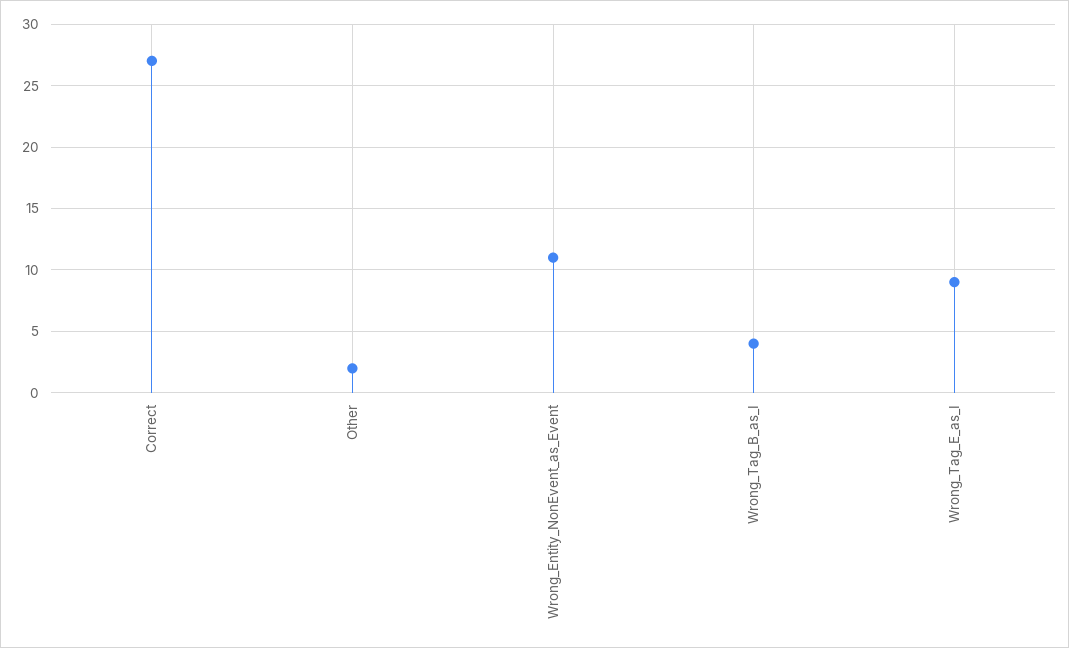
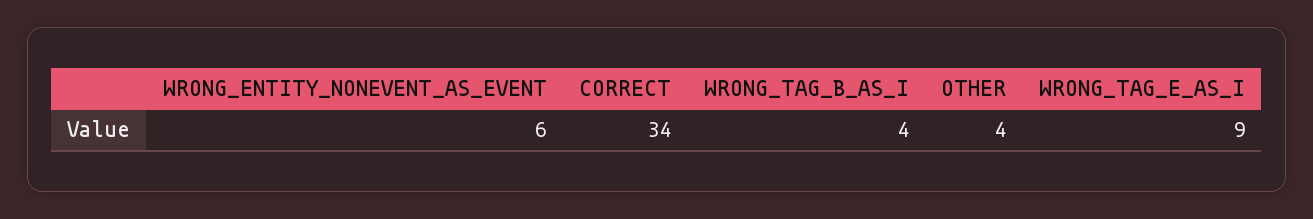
  {
-   "Correct": 27,
+   "Correct": 34,
-   "Other": 2,
+   "Other": 4,
-   "Wrong_Entity_NonEvent_as_Event": 11,
+   "Wrong_Entity_NonEvent_as_Event": 6,
    "Wrong_Tag_B_as_I": 4,
    "Wrong_Tag_E_as_I": 9
  }

